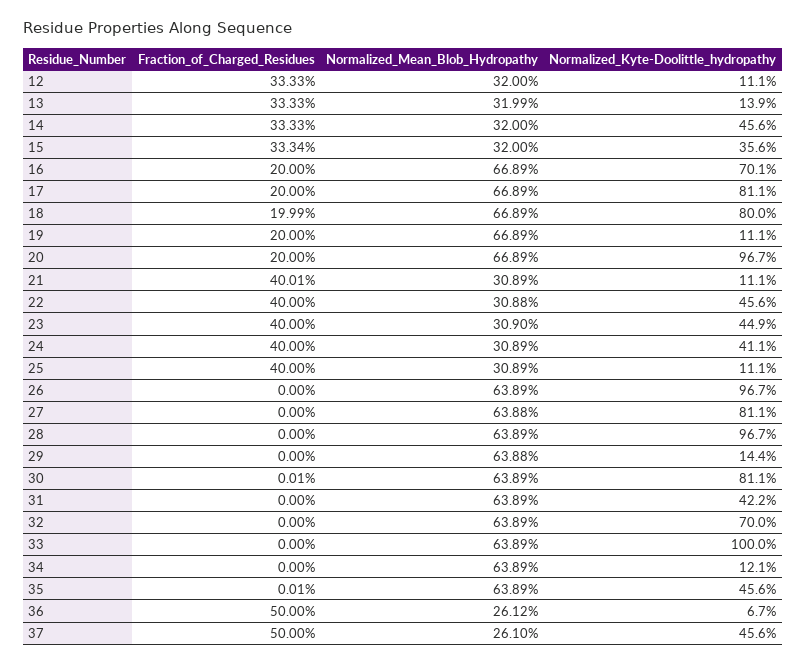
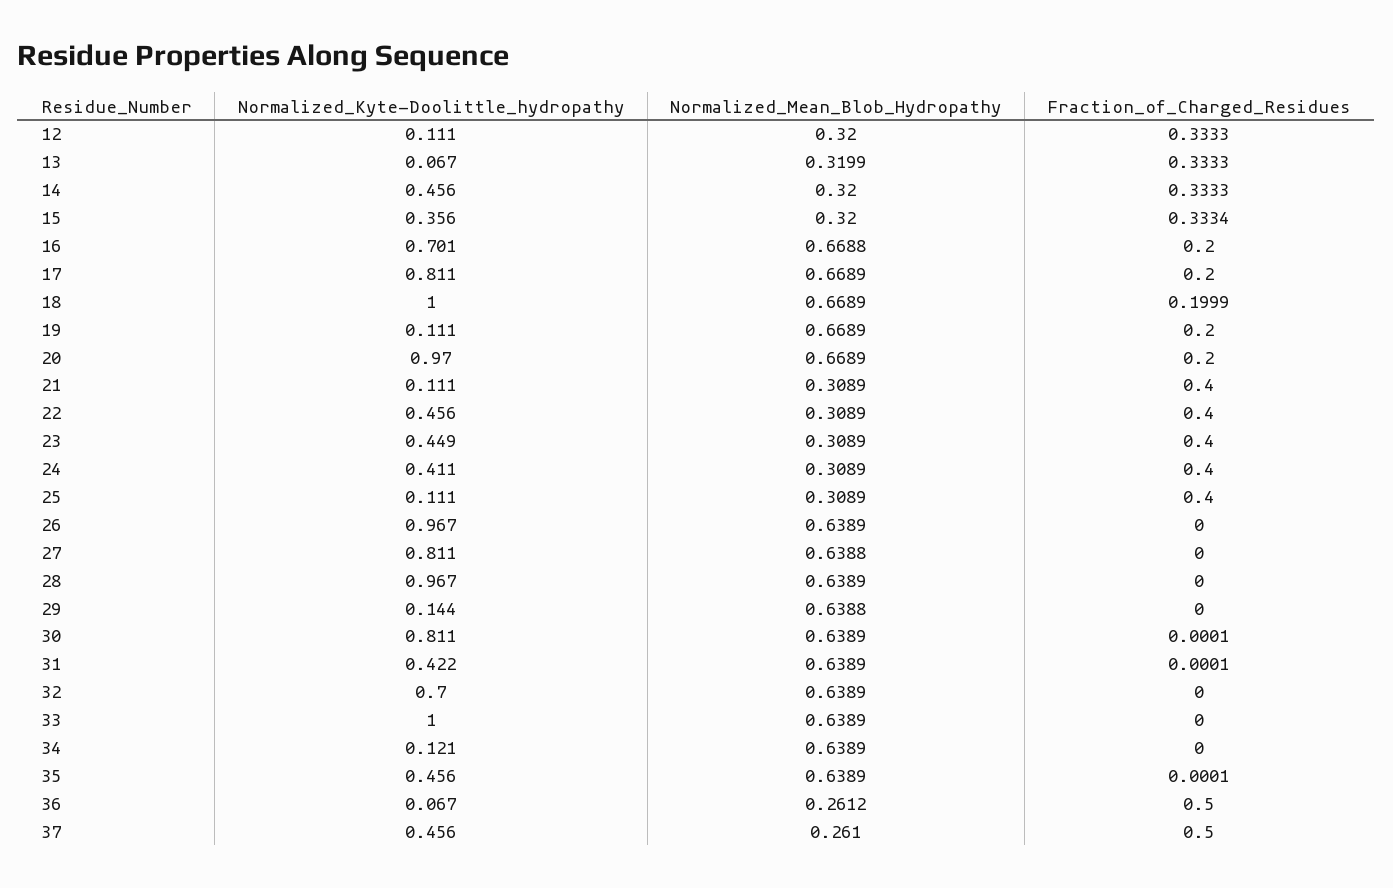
  {
    "Fraction_of_Charged_Residues": {
      "12": 0.3333,
      "13": 0.3333,
      "14": 0.3333,
      "15": 0.3334,
      "16": 0.2,
      "17": 0.2,
      "18": 0.1999,
      "19": 0.2,
      "20": 0.2,
-     "21": 0.4001,
+     "21": 0.4,
      "22": 0.4,
      "23": 0.4,
      "24": 0.4,
      "25": 0.4,
      "26": 0,
      "27": 0,
      "28": 0,
      "29": 0,
      "30": 0.0001,
-     "31": 0,
+     "31": 0.0001,
      "32": 0,
      "33": 0,
      "34": 0,
      "35": 0.0001,
      "36": 0.5,
      "37": 0.5
    },
    "Normalized_Mean_Blob_Hydropathy": {
      "12": 0.32,
      "13": 0.3199,
      "14": 0.32,
      "15": 0.32,
-     "16": 0.6689,
+     "16": 0.6688,
      "17": 0.6689,
      "18": 0.6689,
      "19": 0.6689,
      "20": 0.6689,
      "21": 0.3089,
-     "22": 0.3088,
+     "22": 0.3089,
-     "23": 0.309,
+     "23": 0.3089,
      "24": 0.3089,
      "25": 0.3089,
      "26": 0.6389,
      "27": 0.6388,
      "28": 0.6389,
      "29": 0.6388,
      "30": 0.6389,
      "31": 0.6389,
      "32": 0.6389,
      "33": 0.6389,
      "34": 0.6389,
      "35": 0.6389,
      "36": 0.2612,
      "37": 0.261
    },
    "Normalized_Kyte-Doolittle_hydropathy": {
      "12": 0.111,
-     "13": 0.139,
+     "13": 0.067,
      "14": 0.456,
      "15": 0.356,
      "16": 0.701,
      "17": 0.811,
-     "18": 0.8,
+     "18": 1,
      "19": 0.111,
-     "20": 0.967,
+     "20": 0.97,
      "21": 0.111,
      "22": 0.456,
      "23": 0.449,
      "24": 0.411,
      "25": 0.111,
      "26": 0.967,
      "27": 0.811,
      "28": 0.967,
      "29": 0.144,
      "30": 0.811,
      "31": 0.422,
      "32": 0.7,
      "33": 1,
      "34": 0.121,
      "35": 0.456,
      "36": 0.067,
      "37": 0.456
    }
  }

